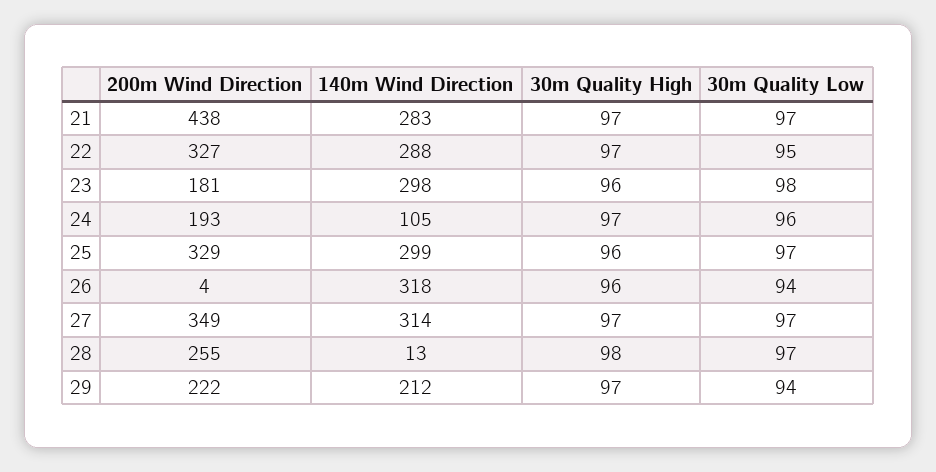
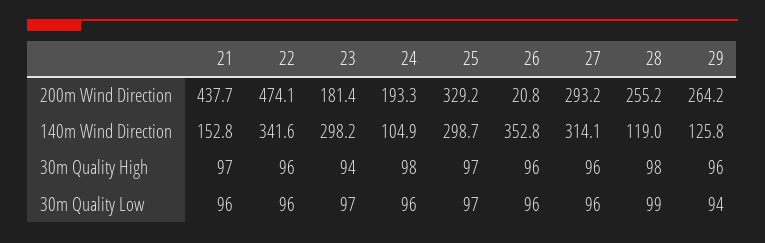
  {
    "200m Wind Direction": {
      "21": 437.7,
-     "22": 327,
+     "22": 474.1,
      "23": 181.4,
      "24": 193.3,
      "25": 329.2,
-     "26": 4,
+     "26": 20.8,
-     "27": 349,
+     "27": 293.2,
      "28": 255.2,
-     "29": 222
+     "29": 264.2
    },
    "140m Wind Direction": {
-     "21": 283,
+     "21": 152.8,
-     "22": 288,
+     "22": 341.6,
      "23": 298.2,
      "24": 104.9,
      "25": 298.7,
-     "26": 318,
+     "26": 352.8,
      "27": 314.1,
-     "28": 13,
+     "28": 119,
-     "29": 212
+     "29": 125.8
    },
    "30m Quality High": {
      "21": 97,
-     "22": 97,
+     "22": 96,
-     "23": 96,
+     "23": 94,
-     "24": 97,
+     "24": 98,
-     "25": 96,
+     "25": 97,
      "26": 96,
-     "27": 97,
+     "27": 96,
      "28": 98,
-     "29": 97
+     "29": 96
    },
    "30m Quality Low": {
-     "21": 97,
+     "21": 96,
-     "22": 95,
+     "22": 96,
-     "23": 98,
+     "23": 97,
      "24": 96,
      "25": 97,
-     "26": 94,
+     "26": 96,
-     "27": 97,
+     "27": 96,
-     "28": 97,
+     "28": 99,
      "29": 94
    }
  }

